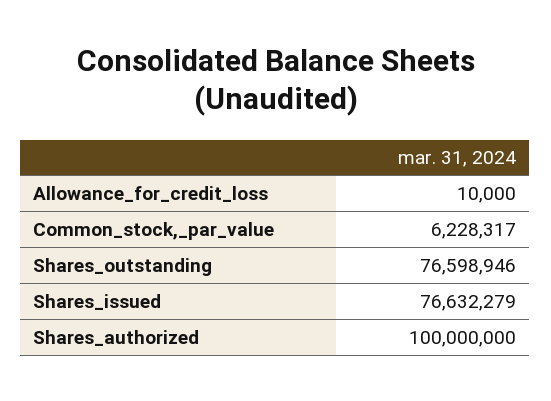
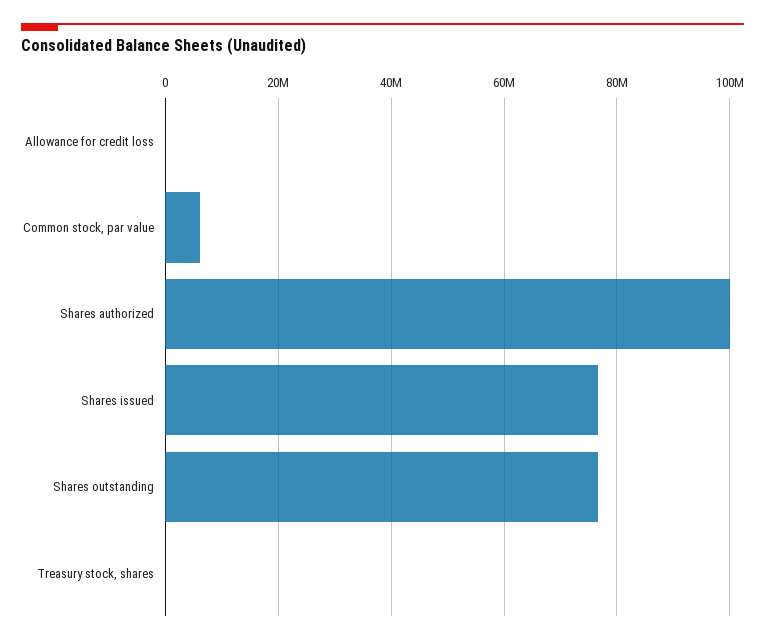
  {
    "Allowance_for_credit_loss": 10000,
    "Common_stock,_par_value": 6228317,
    "Shares_outstanding": 76598946,
    "Shares_issued": 76632279,
-   "Shares_authorized": 100000000
+   "Shares_authorized": 100000000,
+   "Treasury stock, shares": 0
  }

